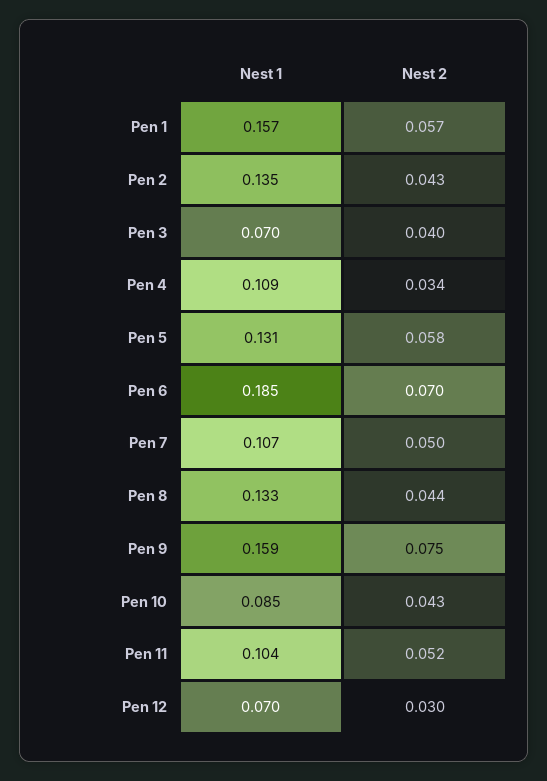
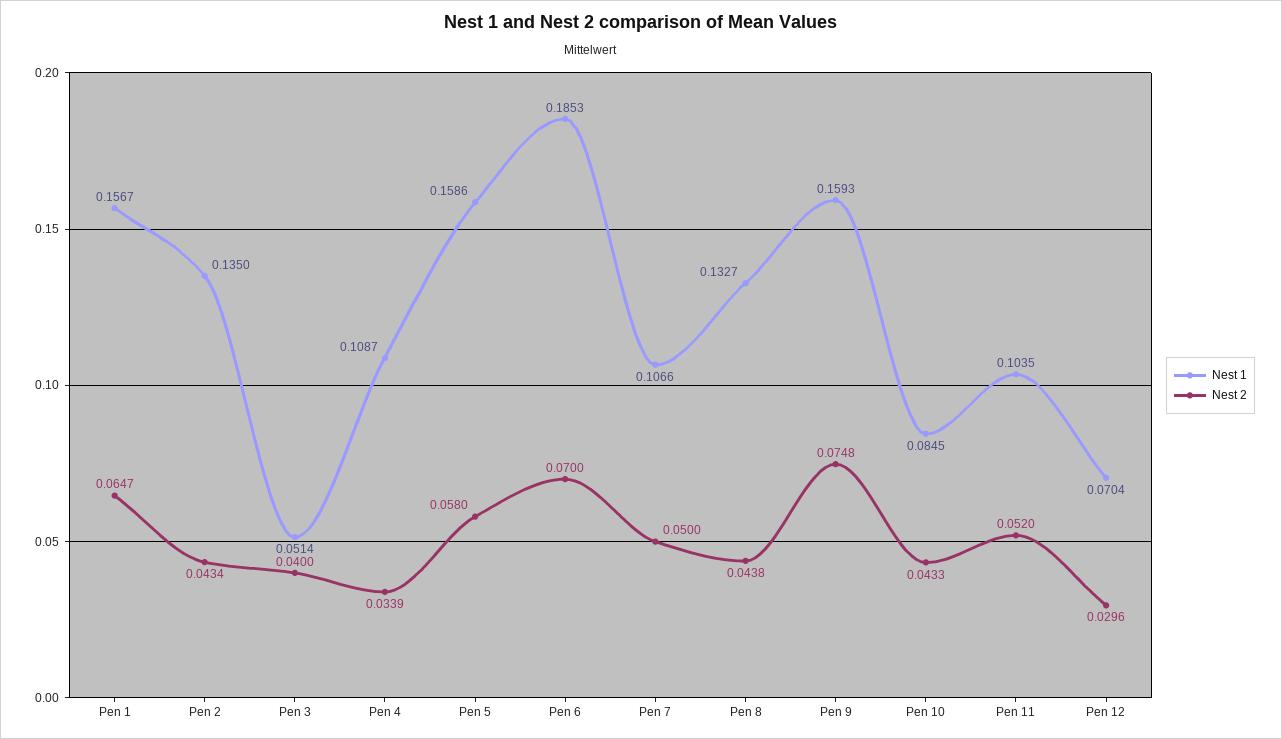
  {
    "Nest 1": {
      "Pen 1": 0.1567,
      "Pen 2": 0.135,
-     "Pen 3": 0.07,
+     "Pen 3": 0.0514,
      "Pen 4": 0.1087,
-     "Pen 5": 0.131,
+     "Pen 5": 0.1586,
      "Pen 6": 0.1853,
      "Pen 7": 0.1066,
      "Pen 8": 0.1327,
      "Pen 9": 0.1593,
      "Pen 10": 0.0845,
      "Pen 11": 0.1035,
      "Pen 12": 0.0704
    },
    "Nest 2": {
-     "Pen 1": 0.057,
+     "Pen 1": 0.0647,
      "Pen 2": 0.0434,
      "Pen 3": 0.04,
      "Pen 4": 0.0339,
      "Pen 5": 0.058,
      "Pen 6": 0.07,
      "Pen 7": 0.05,
      "Pen 8": 0.0438,
      "Pen 9": 0.0748,
      "Pen 10": 0.0433,
      "Pen 11": 0.052,
      "Pen 12": 0.0296
    }
  }

